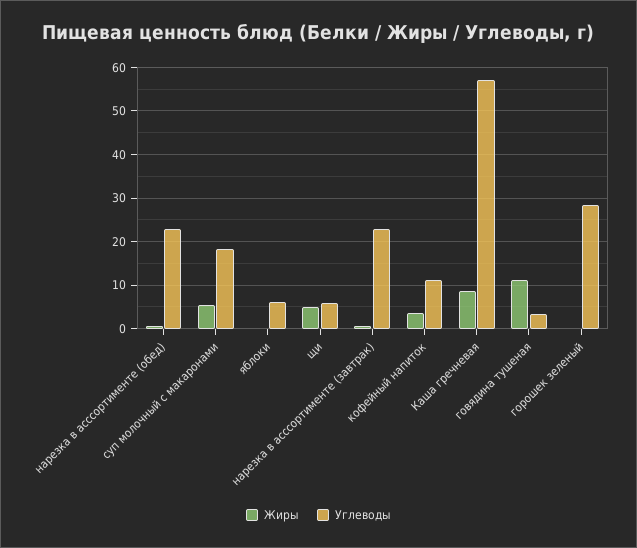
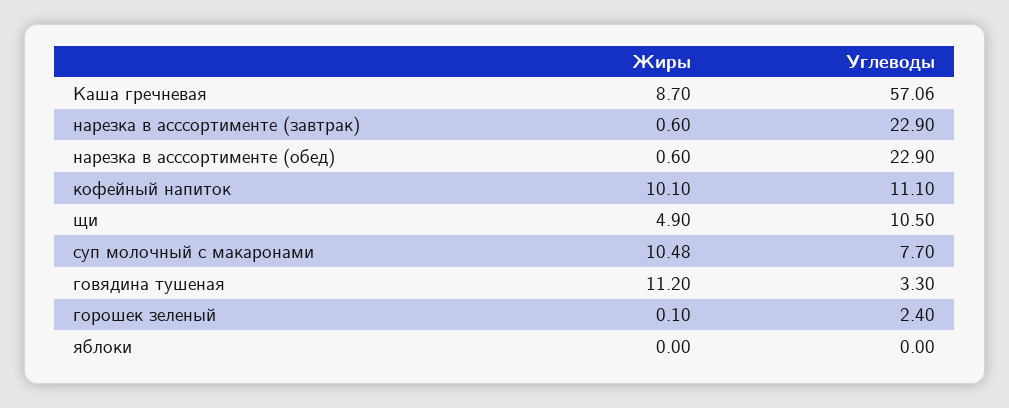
  {
    "Жиры": {
      "нарезка в асссортименте (обед)": 0.6,
-     "суп молочный с макаронами": 6,
+     "суп молочный с макаронами": 10.48,
      "яблоки": 0,
      "щи": 4.9,
      "нарезка в асссортименте (завтрак)": 0.6,
-     "кофейный напиток": 4,
+     "кофейный напиток": 10.1,
      "Каша гречневая": 8.7,
      "говядина тушеная": 11.2,
      "горошек зеленый": 0.1
    },
    "Углеводы": {
      "нарезка в асссортименте (обед)": 22.9,
-     "суп молочный с макаронами": 18,
+     "суп молочный с макаронами": 7.7,
-     "яблоки": 6,
+     "яблоки": 0,
-     "щи": 6,
+     "щи": 10.5,
      "нарезка в асссортименте (завтрак)": 22.9,
      "кофейный напиток": 11.1,
      "Каша гречневая": 57.06,
      "говядина тушеная": 3.3,
-     "горошек зеленый": 28
+     "горошек зеленый": 2.4
    }
  }

